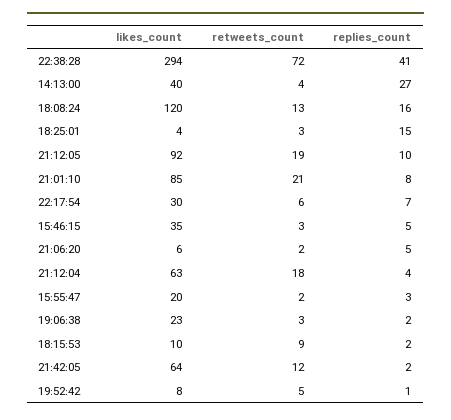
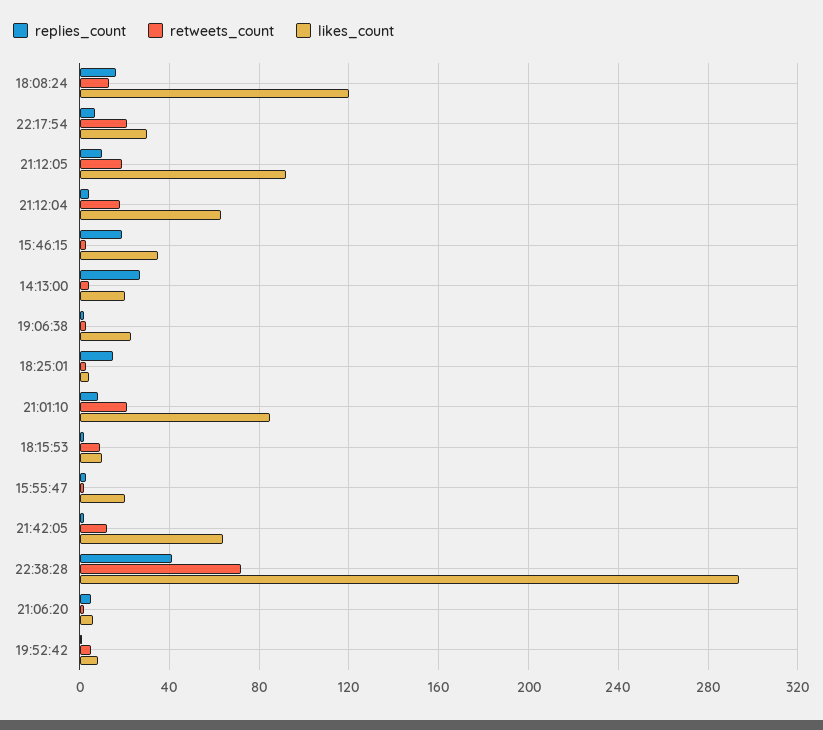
  {
    "likes_count": {
      "22:38:28": 294,
-     "14:13:00": 40,
+     "14:13:00": 20,
      "18:08:24": 120,
      "18:25:01": 4,
      "21:12:05": 92,
      "21:01:10": 85,
      "22:17:54": 30,
      "15:46:15": 35,
      "21:06:20": 6,
      "21:12:04": 63,
      "15:55:47": 20,
      "19:06:38": 23,
      "18:15:53": 10,
      "21:42:05": 64,
      "19:52:42": 8
    },
    "retweets_count": {
      "22:38:28": 72,
      "14:13:00": 4,
      "18:08:24": 13,
      "18:25:01": 3,
      "21:12:05": 19,
      "21:01:10": 21,
-     "22:17:54": 6,
+     "22:17:54": 20,
      "15:46:15": 3,
      "21:06:20": 2,
      "21:12:04": 18,
      "15:55:47": 2,
      "19:06:38": 3,
      "18:15:53": 9,
      "21:42:05": 12,
      "19:52:42": 5
    },
    "replies_count": {
      "22:38:28": 41,
      "14:13:00": 27,
      "18:08:24": 16,
      "18:25:01": 15,
      "21:12:05": 10,
      "21:01:10": 8,
      "22:17:54": 7,
-     "15:46:15": 5,
+     "15:46:15": 20,
      "21:06:20": 5,
      "21:12:04": 4,
      "15:55:47": 3,
      "19:06:38": 2,
      "18:15:53": 2,
      "21:42:05": 2,
      "19:52:42": 1
    }
  }

